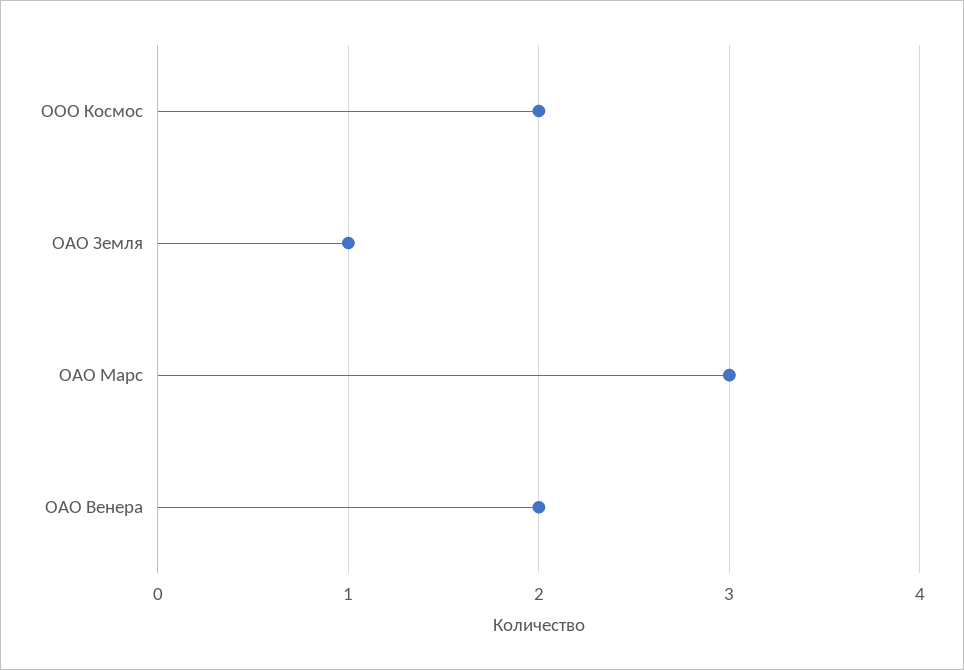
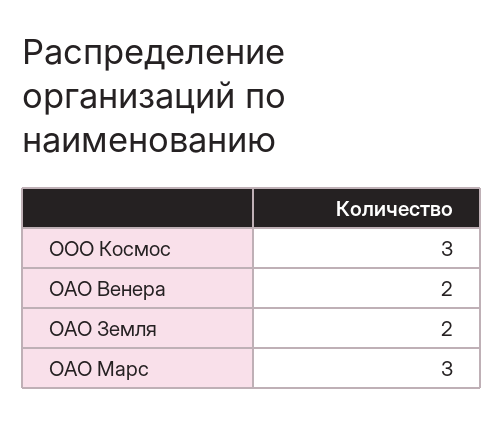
  {
-   "ООО Космос": 2,
+   "ООО Космос": 3,
-   "ОАО Земля": 1,
+   "ОАО Земля": 2,
    "ОАО Марс": 3,
    "ОАО Венера": 2
  }

